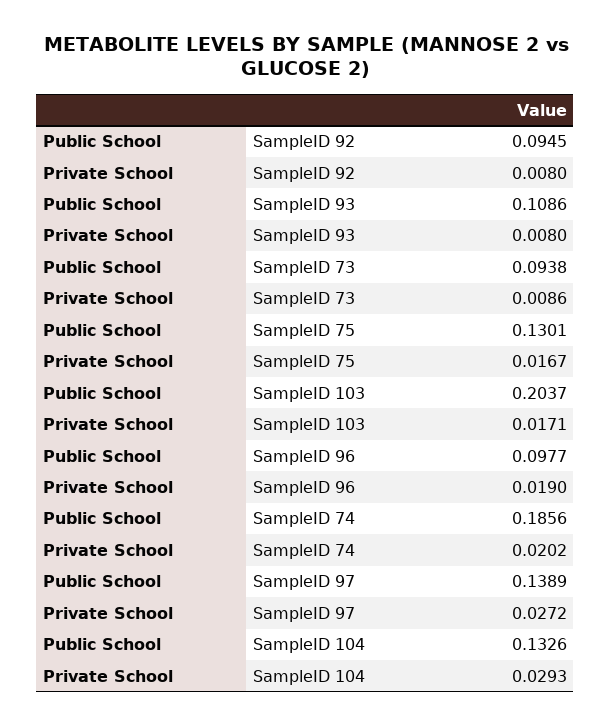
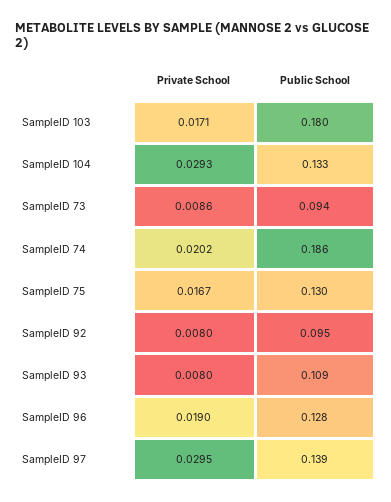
  {
    "Public School": {
      "SampleID 92": 0.0945,
      "SampleID 93": 0.1086,
      "SampleID 73": 0.0938,
      "SampleID 75": 0.1301,
-     "SampleID 103": 0.2037,
+     "SampleID 103": 0.18,
-     "SampleID 96": 0.0977,
+     "SampleID 96": 0.128,
      "SampleID 74": 0.1856,
      "SampleID 97": 0.1389,
      "SampleID 104": 0.1326
    },
    "Private School": {
      "SampleID 92": 0.008,
      "SampleID 93": 0.008,
      "SampleID 73": 0.0086,
      "SampleID 75": 0.0167,
      "SampleID 103": 0.0171,
      "SampleID 96": 0.019,
      "SampleID 74": 0.0202,
-     "SampleID 97": 0.0272,
+     "SampleID 97": 0.0295,
      "SampleID 104": 0.0293
    }
  }

